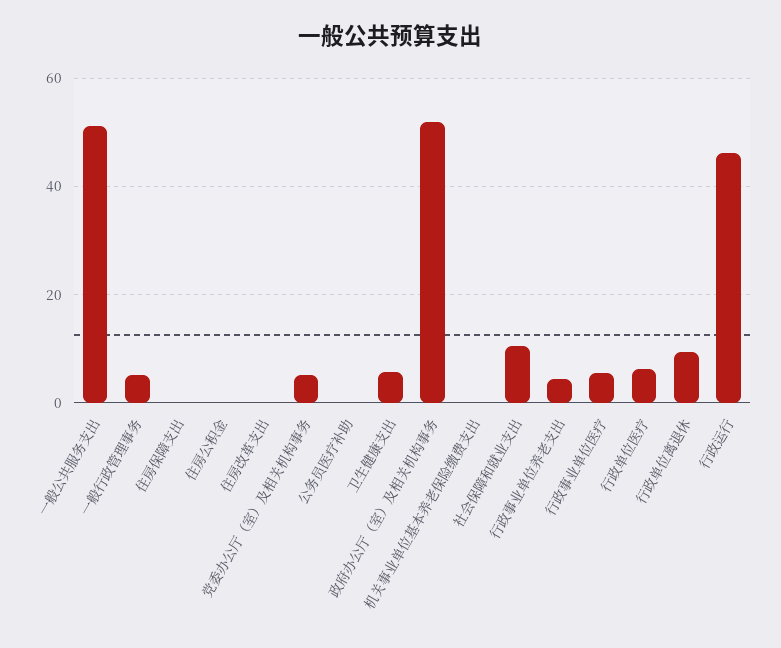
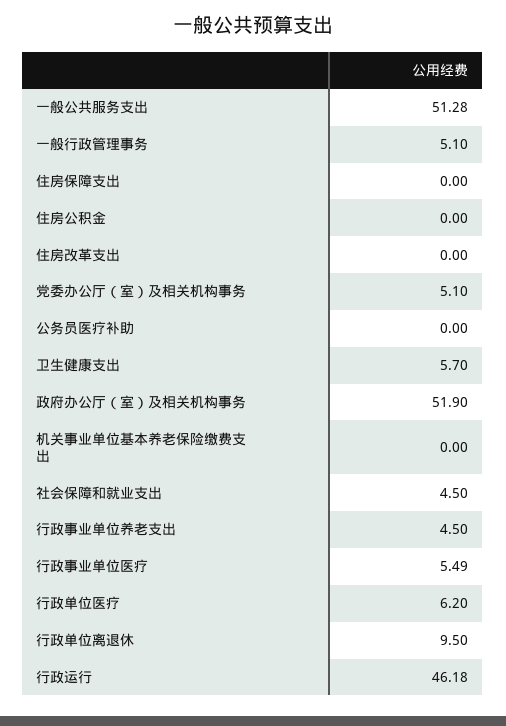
  {
    "一般公共服务支出": 51.28,
    "一般行政管理事务": 5.1,
    "住房保障支出": 0,
    "住房公积金": 0,
    "住房改革支出": 0,
    "党委办公厅（室）及相关机构事务": 5.1,
    "公务员医疗补助": 0,
    "卫生健康支出": 5.7,
    "政府办公厅（室）及相关机构事务": 51.9,
    "机关事业单位基本养老保险缴费支出": 0,
-   "社会保障和就业支出": 10,
+   "社会保障和就业支出": 4.5,
    "行政事业单位养老支出": 4.5,
    "行政事业单位医疗": 5.49,
    "行政单位医疗": 6.2,
    "行政单位离退休": 9.5,
    "行政运行": 46.18
  }

